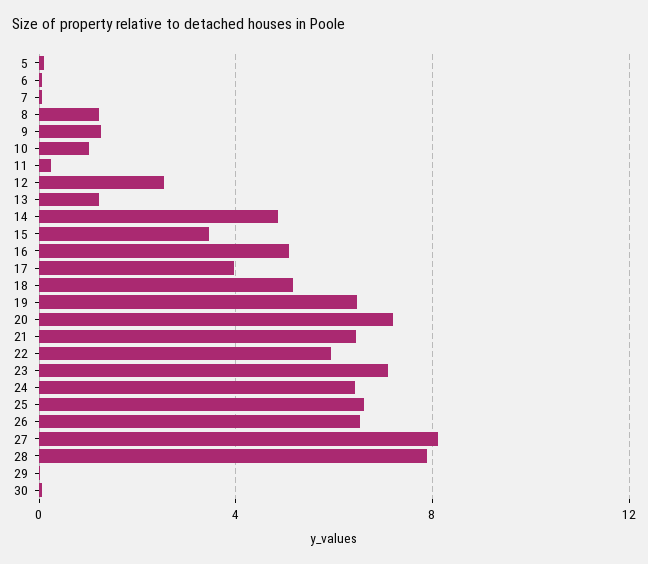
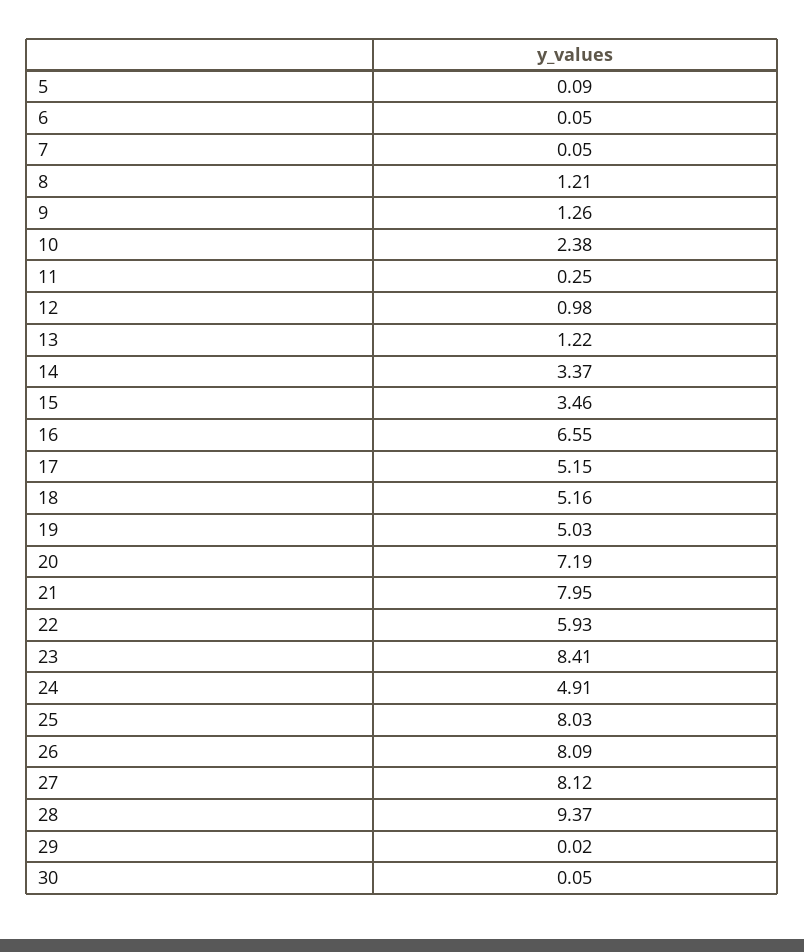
  {
    "5": 0.09,
    "6": 0.05,
    "7": 0.05,
    "8": 1.21,
    "9": 1.26,
-   "10": 1,
+   "10": 2.38,
    "11": 0.25,
-   "12": 2.5,
+   "12": 0.98,
    "13": 1.22,
-   "14": 5,
+   "14": 3.37,
    "15": 3.46,
-   "16": 5,
+   "16": 6.55,
-   "17": 4,
+   "17": 5.15,
    "18": 5.16,
-   "19": 6.5,
+   "19": 5.03,
    "20": 7.19,
-   "21": 6.5,
+   "21": 7.95,
    "22": 5.93,
-   "23": 7,
+   "23": 8.41,
-   "24": 6.5,
+   "24": 4.91,
-   "25": 6.5,
+   "25": 8.03,
-   "26": 6.5,
+   "26": 8.09,
    "27": 8.12,
-   "28": 8,
+   "28": 9.37,
    "29": 0.02,
    "30": 0.05
  }

